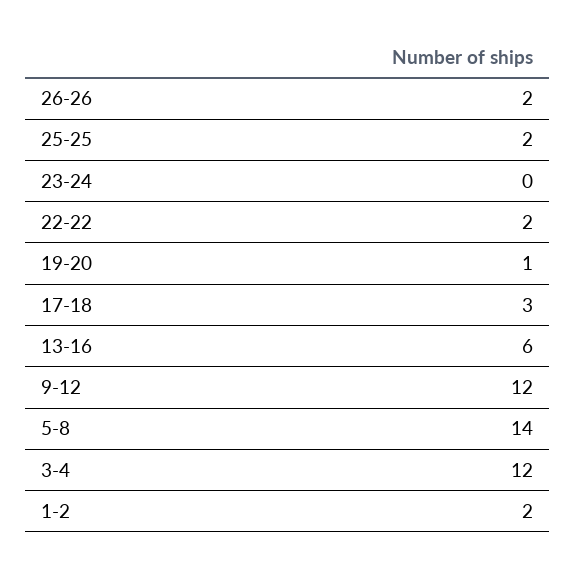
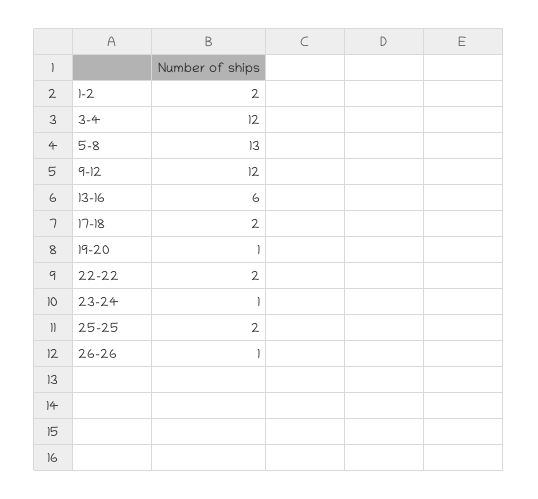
  {
-   "26-26": 2,
+   "26-26": 1,
    "25-25": 2,
-   "23-24": 0,
+   "23-24": 1,
    "22-22": 2,
    "19-20": 1,
-   "17-18": 3,
+   "17-18": 2,
    "13-16": 6,
    "9-12": 12,
-   "5-8": 14,
+   "5-8": 13,
    "3-4": 12,
    "1-2": 2
  }

